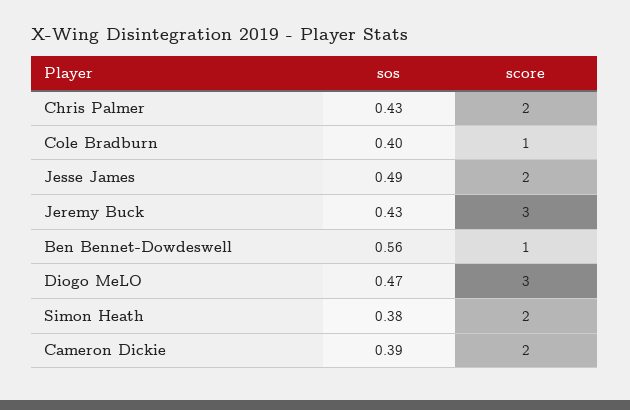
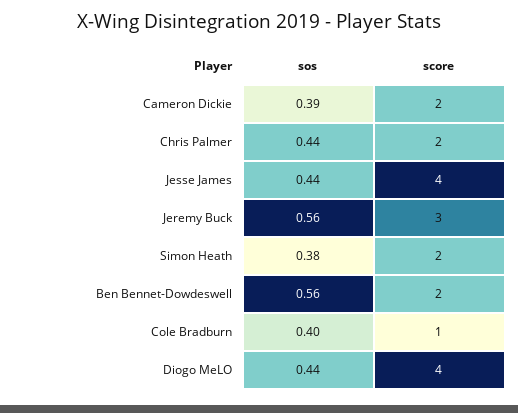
  {
    "sos": {
-     "Chris Palmer": 0.43,
+     "Chris Palmer": 0.44,
      "Cole Bradburn": 0.4,
-     "Jesse James": 0.49,
+     "Jesse James": 0.44,
-     "Jeremy Buck": 0.43,
+     "Jeremy Buck": 0.56,
      "Ben Bennet-Dowdeswell": 0.56,
-     "Diogo MeLO": 0.47,
+     "Diogo MeLO": 0.44,
      "Simon Heath": 0.38,
      "Cameron Dickie": 0.39
    },
    "score": {
      "Chris Palmer": 2,
      "Cole Bradburn": 1,
-     "Jesse James": 2,
+     "Jesse James": 4,
      "Jeremy Buck": 3,
-     "Ben Bennet-Dowdeswell": 1,
+     "Ben Bennet-Dowdeswell": 2,
-     "Diogo MeLO": 3,
+     "Diogo MeLO": 4,
      "Simon Heath": 2,
      "Cameron Dickie": 2
    }
  }

